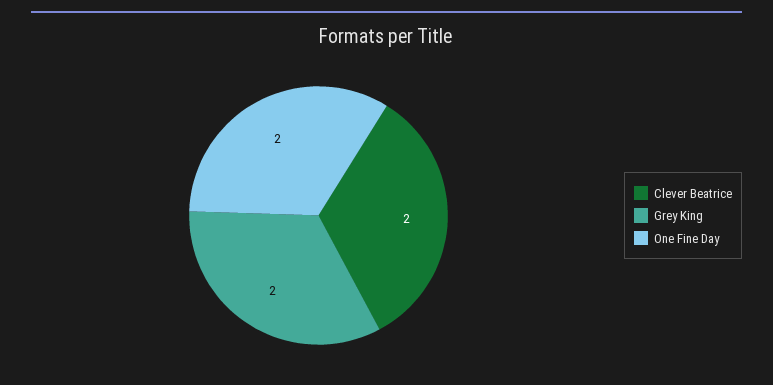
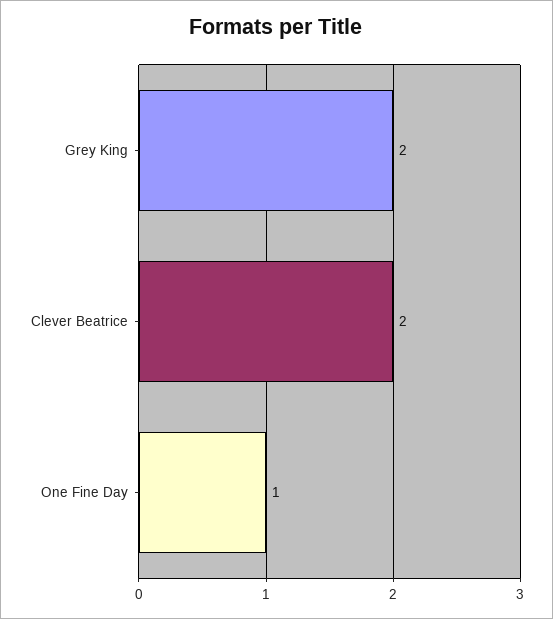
  {
    "Clever Beatrice": 2,
    "Grey King": 2,
-   "One Fine Day": 2
+   "One Fine Day": 1
  }

